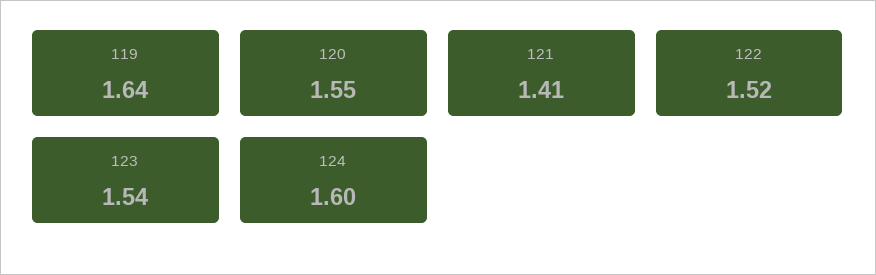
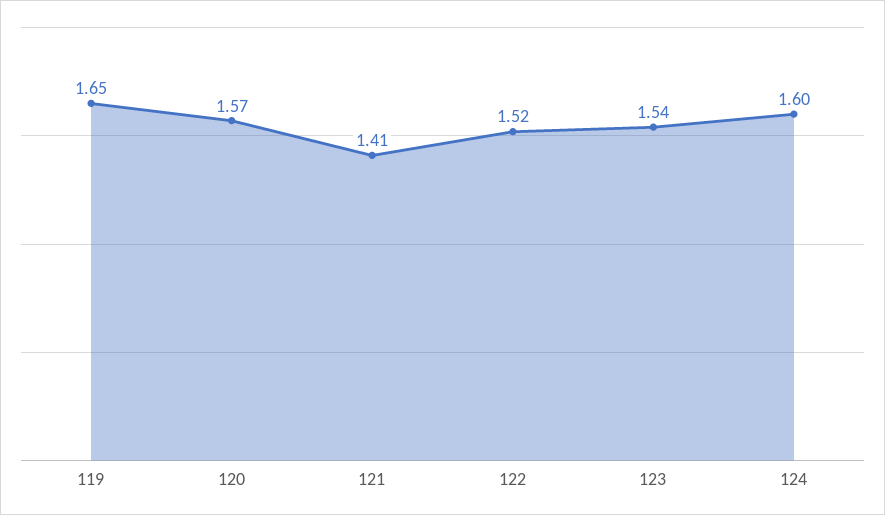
  {
-   "119": 1.64,
+   "119": 1.65,
-   "120": 1.55,
+   "120": 1.57,
    "121": 1.41,
    "122": 1.52,
    "123": 1.54,
    "124": 1.6
  }

